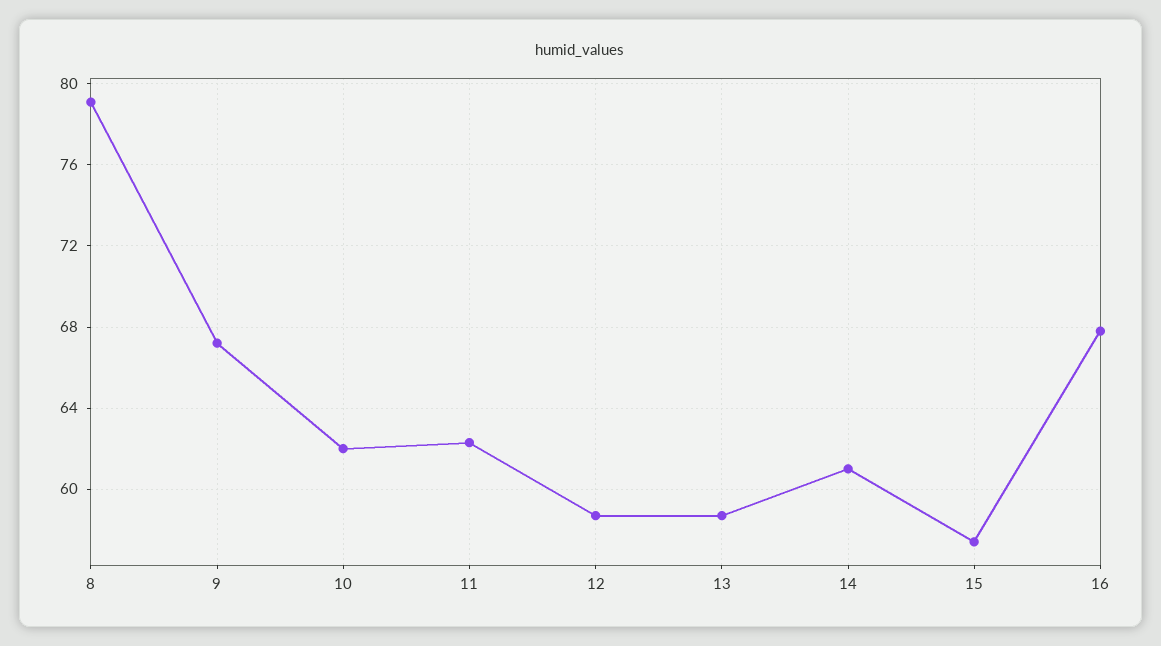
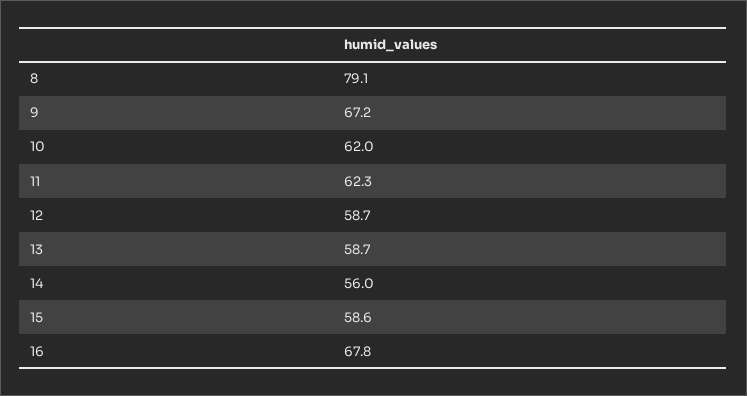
  {
    "8": 79.1,
    "9": 67.2,
    "10": 62,
    "11": 62.3,
    "12": 58.7,
    "13": 58.7,
-   "14": 61,
+   "14": 56,
-   "15": 57.5,
+   "15": 58.6,
    "16": 67.8
  }

